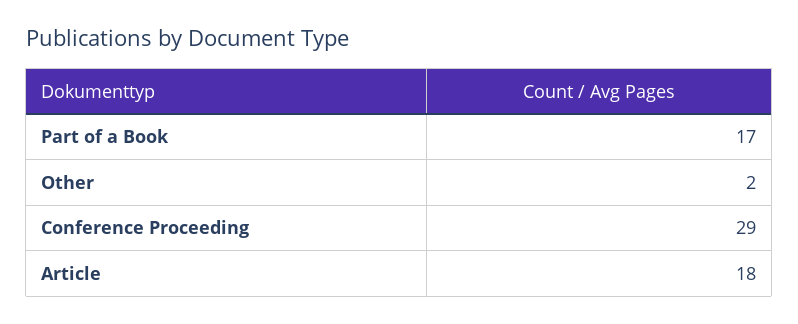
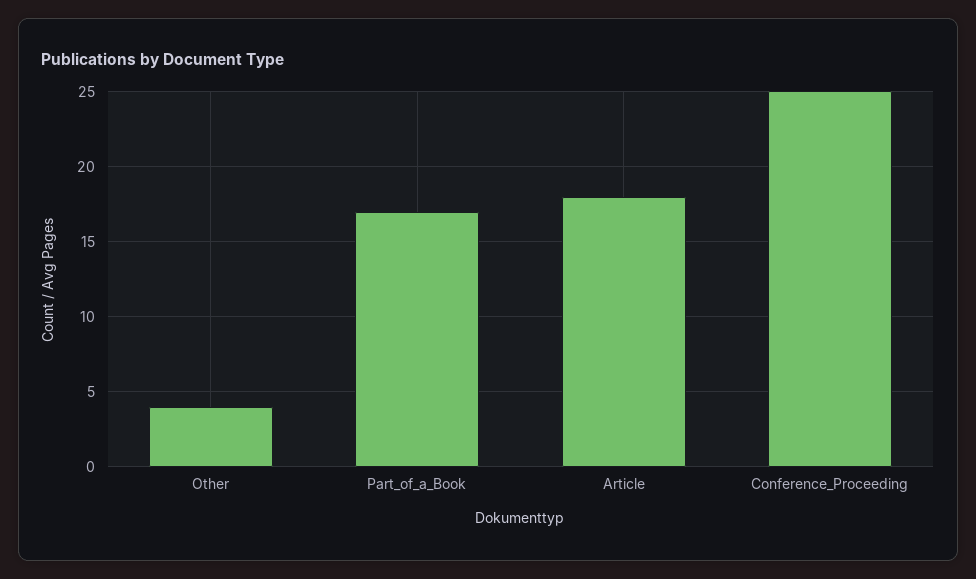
  {
    "Part of a Book": 17,
-   "Other": 2,
+   "Other": 4,
-   "Conference Proceeding": 29,
+   "Conference Proceeding": 25,
    "Article": 18
  }

